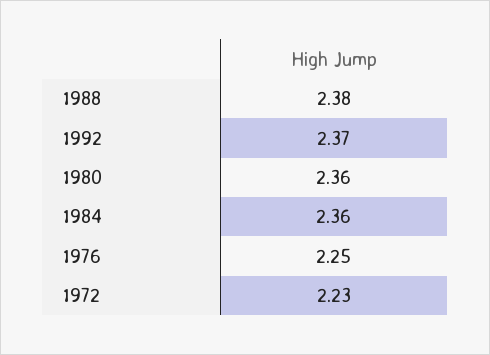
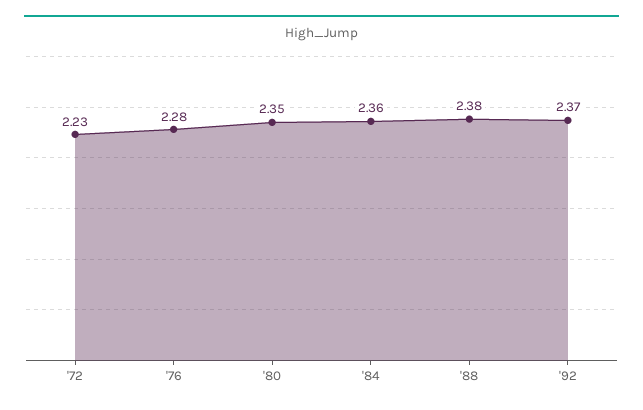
  {
    "1988": 2.38,
    "1992": 2.37,
-   "1980": 2.36,
+   "1980": 2.35,
    "1984": 2.36,
-   "1976": 2.25,
+   "1976": 2.28,
    "1972": 2.23
  }

